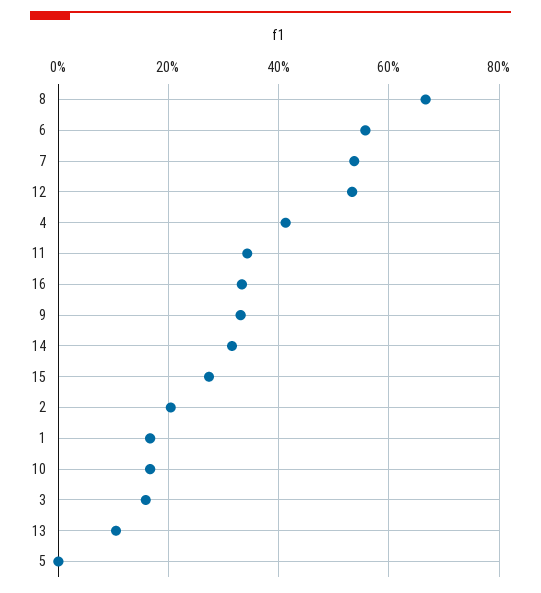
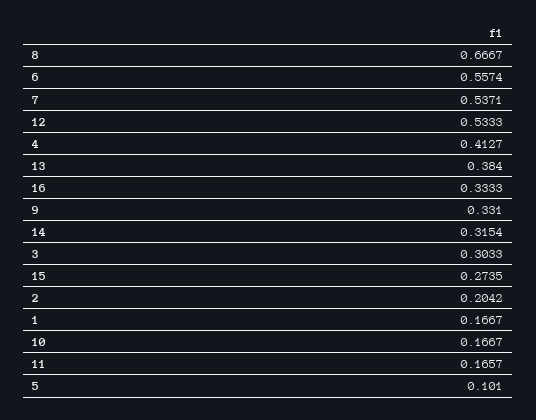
  {
    "8": 0.6667,
    "6": 0.5574,
    "7": 0.5371,
    "12": 0.5333,
    "4": 0.4127,
-   "11": 0.34,
+   "11": 0.1657,
    "16": 0.3333,
    "9": 0.331,
    "14": 0.3154,
    "15": 0.2735,
    "2": 0.2042,
    "1": 0.1667,
    "10": 0.1667,
-   "3": 0.16,
+   "3": 0.3033,
-   "13": 0.1,
+   "13": 0.384,
-   "5": 0
+   "5": 0.101
  }

